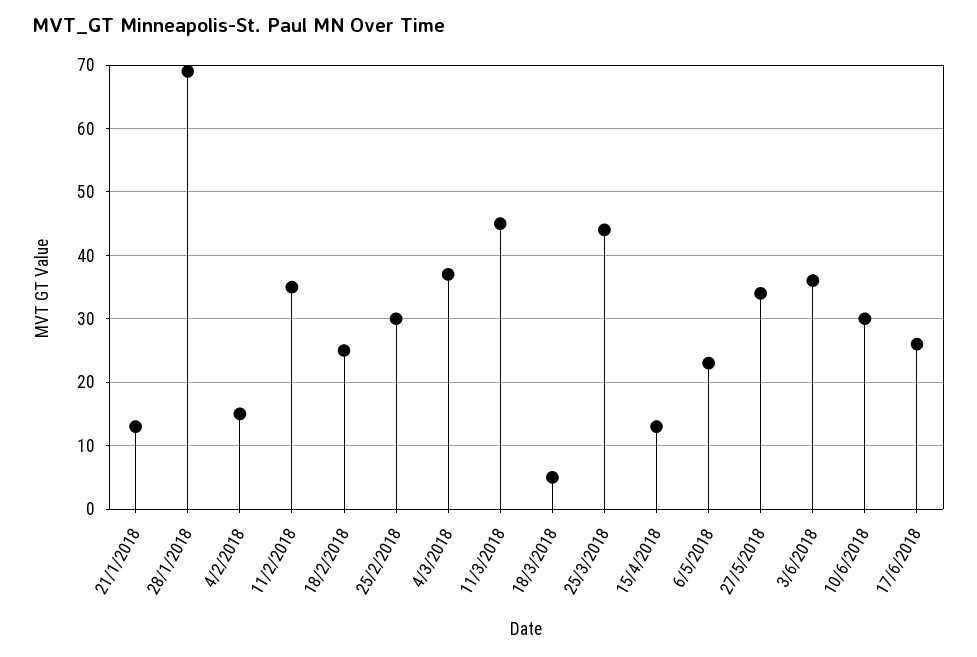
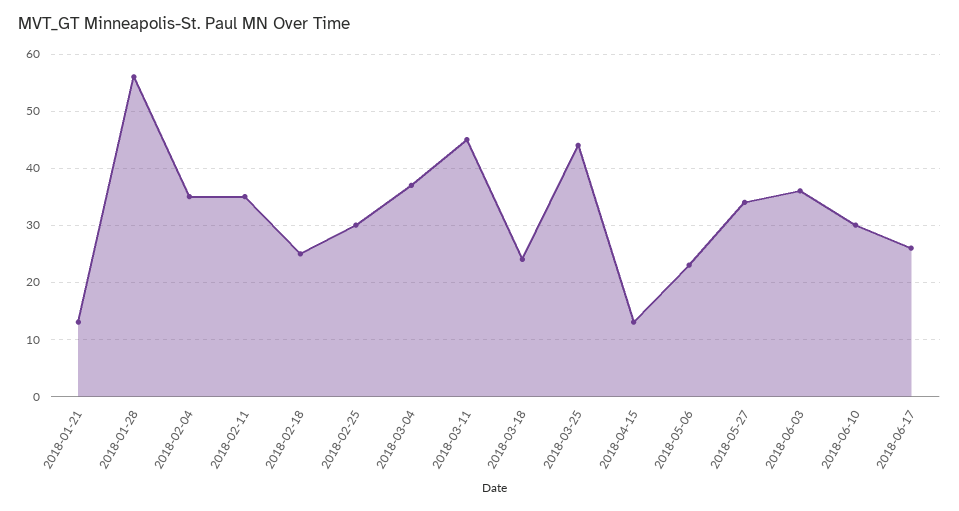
  {
    "21/1/2018": 13,
-   "28/1/2018": 69,
+   "28/1/2018": 55,
-   "4/2/2018": 15,
+   "4/2/2018": 35,
    "11/2/2018": 35,
    "18/2/2018": 25,
    "25/2/2018": 30,
    "4/3/2018": 37,
    "11/3/2018": 45,
-   "18/3/2018": 5,
+   "18/3/2018": 25,
    "25/3/2018": 44,
    "15/4/2018": 13,
    "6/5/2018": 23,
    "27/5/2018": 34,
    "3/6/2018": 36,
    "10/6/2018": 30,
    "17/6/2018": 26
  }

